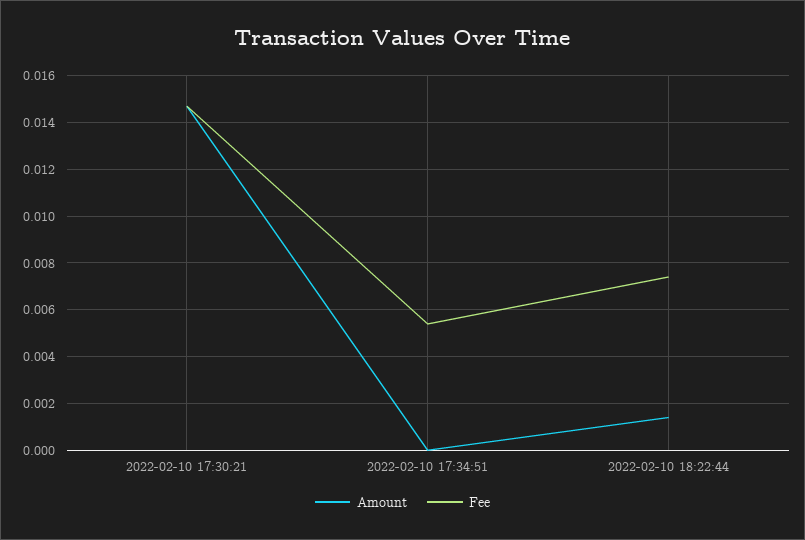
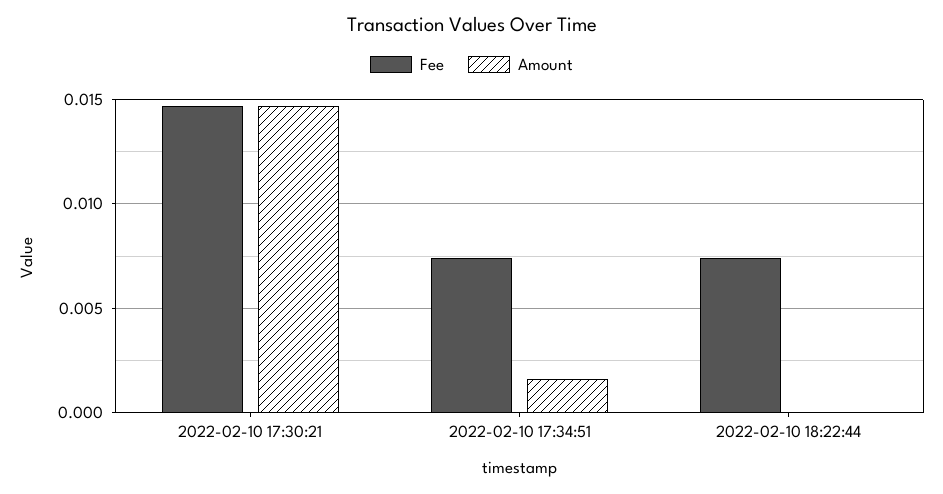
  {
    "Amount": {
      "2022-02-10 17:30:21": 0.0145,
-     "2022-02-10 17:34:51": 0,
+     "2022-02-10 17:34:51": 0.0015,
-     "2022-02-10 18:22:44": 0.0015
+     "2022-02-10 18:22:44": 0
    },
    "Fee": {
      "2022-02-10 17:30:21": 0.0145,
-     "2022-02-10 17:34:51": 0.0055,
+     "2022-02-10 17:34:51": 0.0075,
      "2022-02-10 18:22:44": 0.0075
    }
  }

